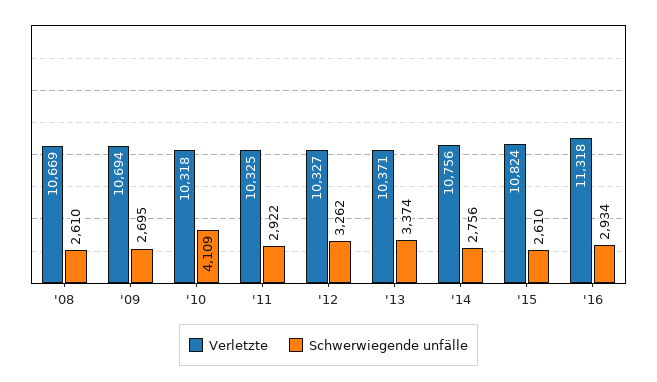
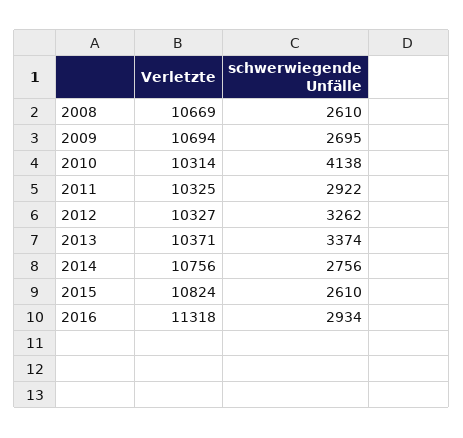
  {
    "Verletzte": {
      "'08": 10669,
      "'09": 10694,
-     "'10": 10318,
+     "'10": 10314,
      "'11": 10325,
      "'12": 10327,
      "'13": 10371,
      "'14": 10756,
      "'15": 10824,
      "'16": 11318
    },
    "Schwerwiegende unfälle": {
      "'08": 2610,
      "'09": 2695,
-     "'10": 4109,
+     "'10": 4138,
      "'11": 2922,
      "'12": 3262,
      "'13": 3374,
      "'14": 2756,
      "'15": 2610,
      "'16": 2934
    }
  }

